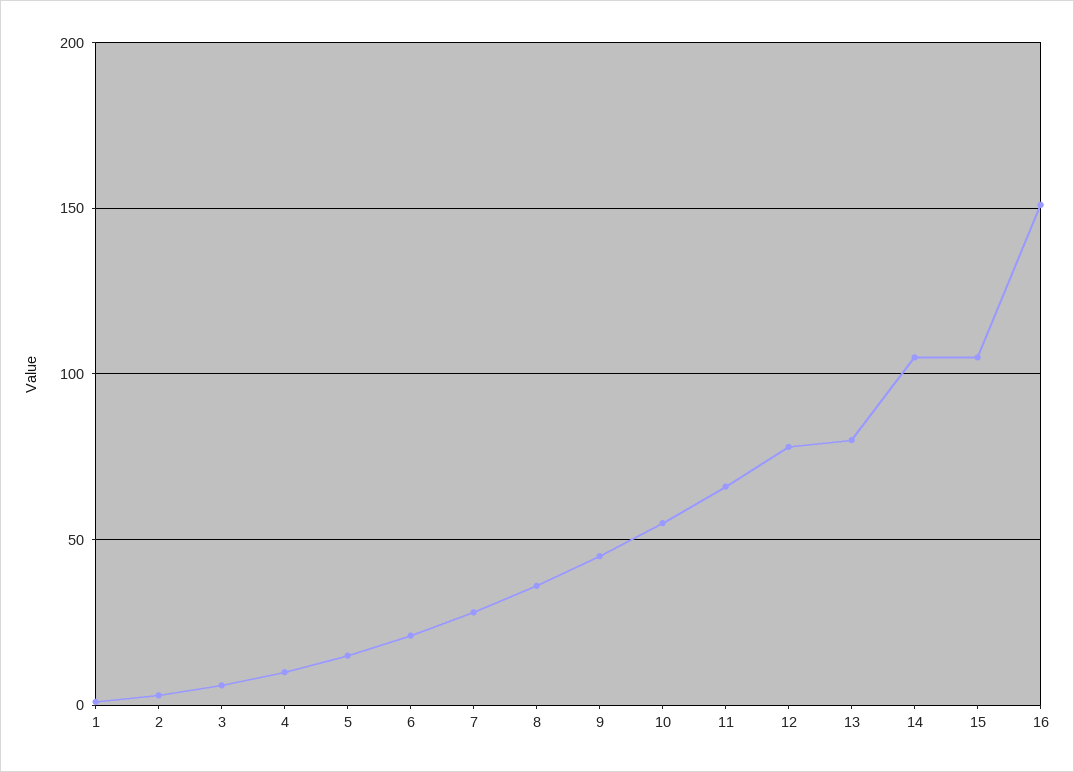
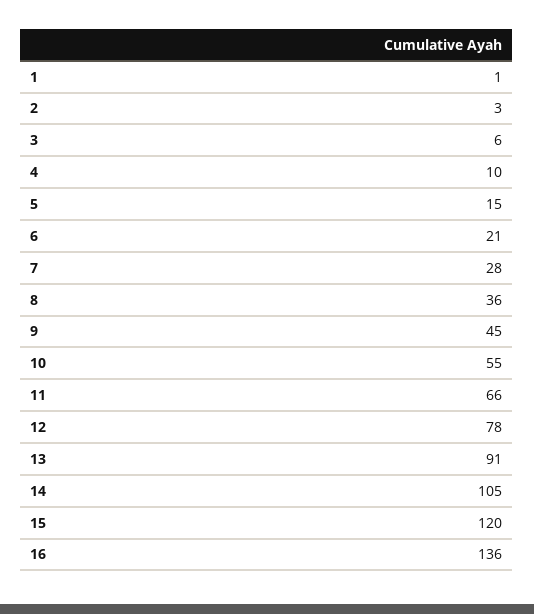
  {
    "1": 1,
    "2": 3,
    "3": 6,
    "4": 10,
    "5": 15,
    "6": 21,
    "7": 28,
    "8": 36,
    "9": 45,
    "10": 55,
    "11": 66,
    "12": 78,
-   "13": 80,
+   "13": 91,
    "14": 105,
-   "15": 105,
+   "15": 120,
-   "16": 150
+   "16": 136
  }

